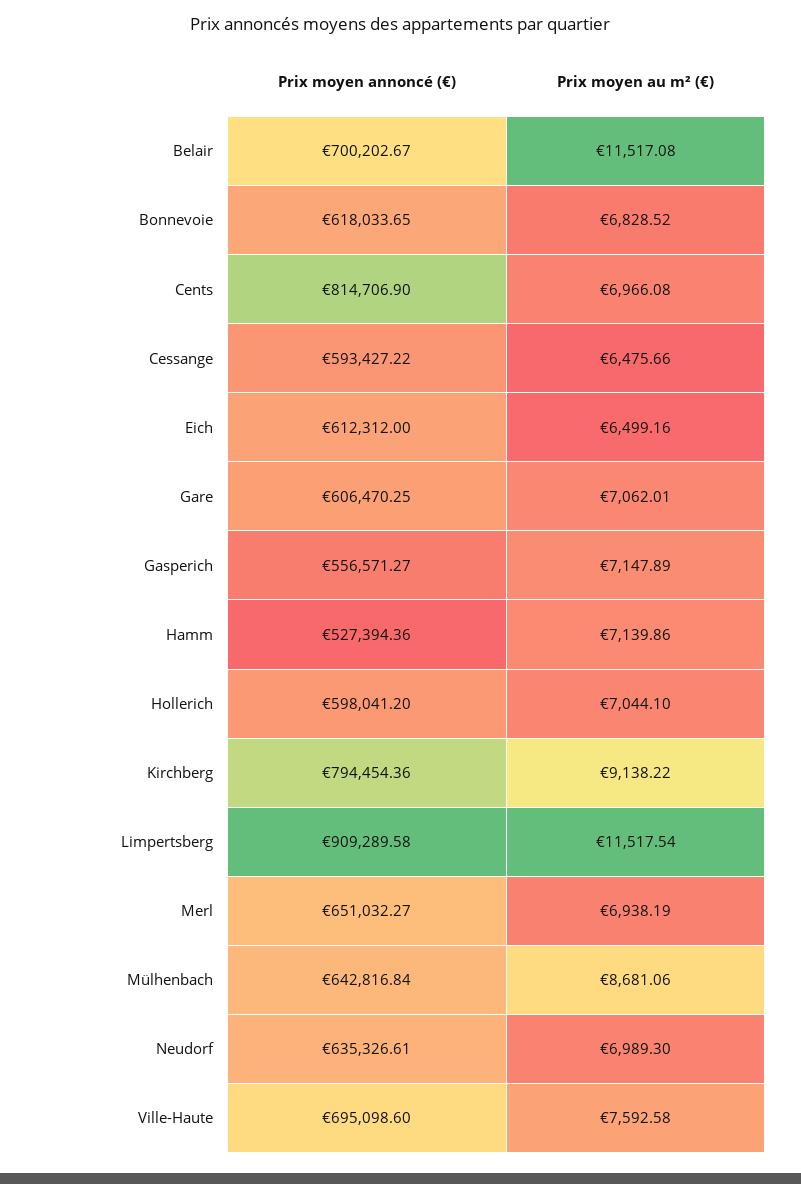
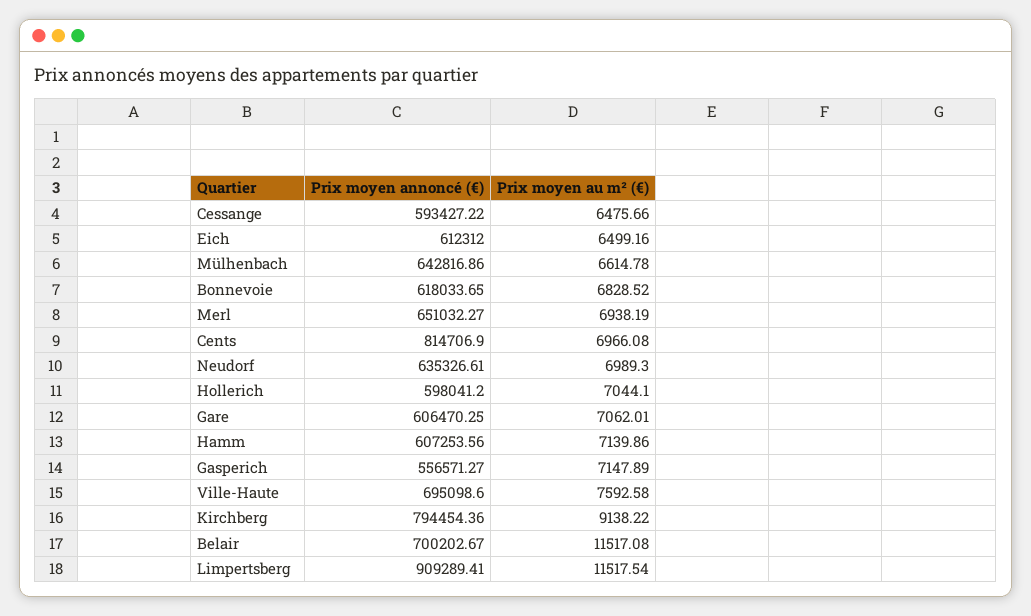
  {
    "Prix moyen annoncé (€)": {
      "Belair": 700202.67,
      "Bonnevoie": 618033.65,
      "Cents": 814706.9,
      "Cessange": 593427.22,
      "Eich": 612312,
      "Gare": 606470.25,
      "Gasperich": 556571.27,
-     "Hamm": 527394.36,
+     "Hamm": 607253.56,
      "Hollerich": 598041.2,
      "Kirchberg": 794454.36,
-     "Limpertsberg": 909289.58,
+     "Limpertsberg": 909289.41,
      "Merl": 651032.27,
-     "Mülhenbach": 642816.84,
+     "Mülhenbach": 642816.86,
      "Neudorf": 635326.61,
      "Ville-Haute": 695098.6
    },
    "Prix moyen au m² (€)": {
      "Belair": 11517.08,
      "Bonnevoie": 6828.52,
      "Cents": 6966.08,
      "Cessange": 6475.66,
      "Eich": 6499.16,
      "Gare": 7062.01,
      "Gasperich": 7147.89,
      "Hamm": 7139.86,
      "Hollerich": 7044.1,
      "Kirchberg": 9138.22,
      "Limpertsberg": 11517.54,
      "Merl": 6938.19,
-     "Mülhenbach": 8681.06,
+     "Mülhenbach": 6614.78,
      "Neudorf": 6989.3,
      "Ville-Haute": 7592.58
    }
  }

